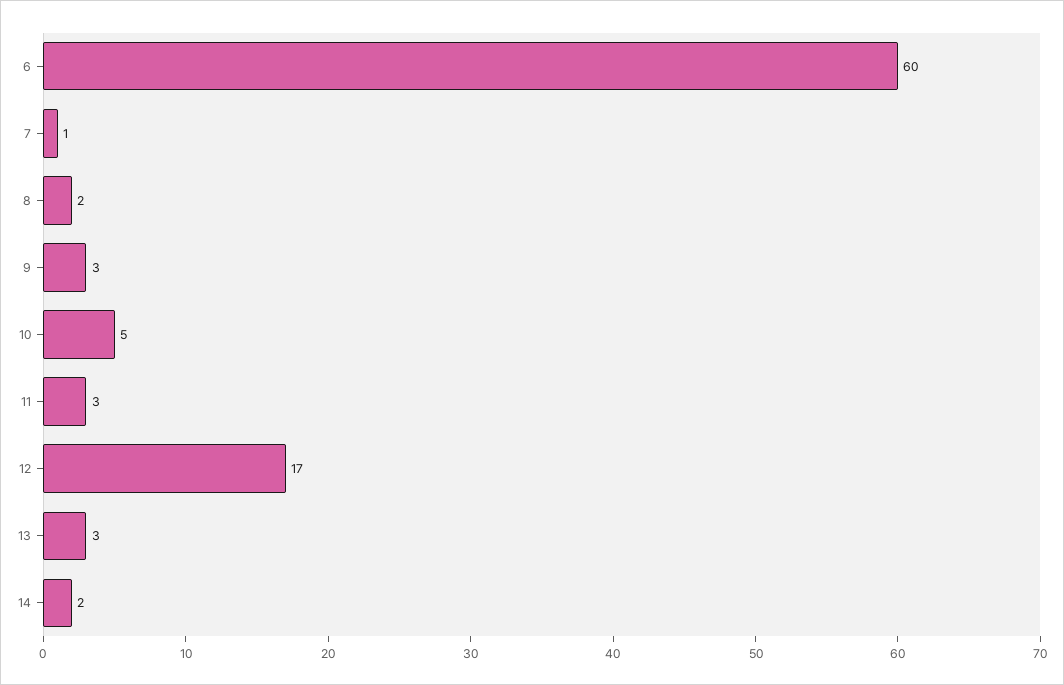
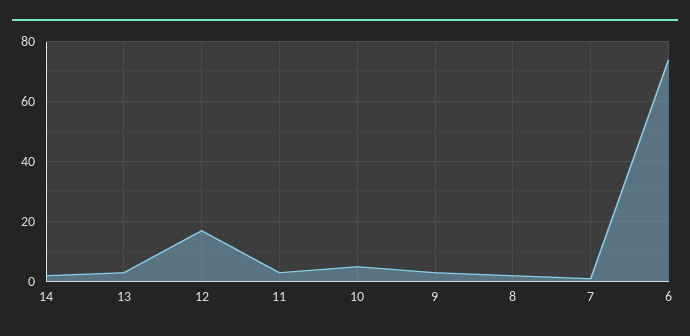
  {
-   "6": 60,
+   "6": 75,
    "7": 1,
    "8": 2,
    "9": 3,
    "10": 5,
    "11": 3,
    "12": 17,
    "13": 3,
    "14": 2
  }

